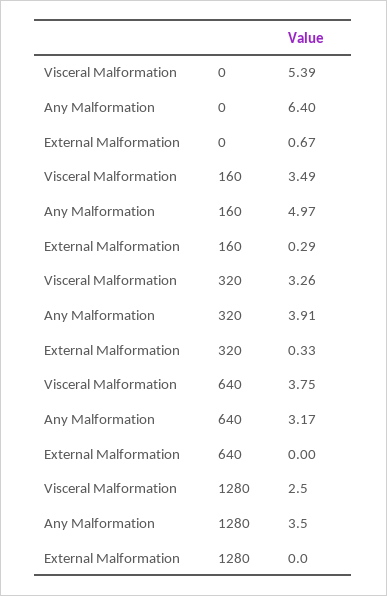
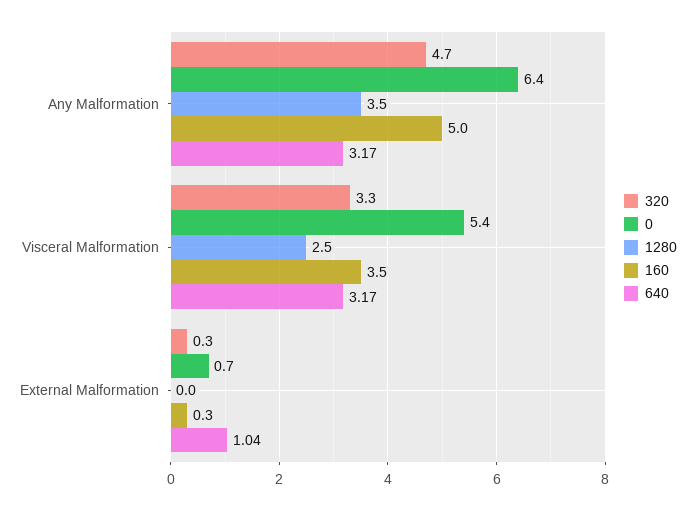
  {
    "0": {
      "Visceral Malformation": 5.39,
      "Any Malformation": 6.4,
      "External Malformation": 0.67
    },
    "160": {
      "Visceral Malformation": 3.49,
      "Any Malformation": 4.97,
      "External Malformation": 0.29
    },
    "320": {
      "Visceral Malformation": 3.26,
-     "Any Malformation": 3.91,
+     "Any Malformation": 4.7,
      "External Malformation": 0.33
    },
    "640": {
-     "Visceral Malformation": 3.75,
+     "Visceral Malformation": 3.17,
      "Any Malformation": 3.17,
-     "External Malformation": 0
+     "External Malformation": 1.04
    },
    "1280": {
      "Visceral Malformation": 2.5,
      "Any Malformation": 3.5,
      "External Malformation": 0
    }
  }

